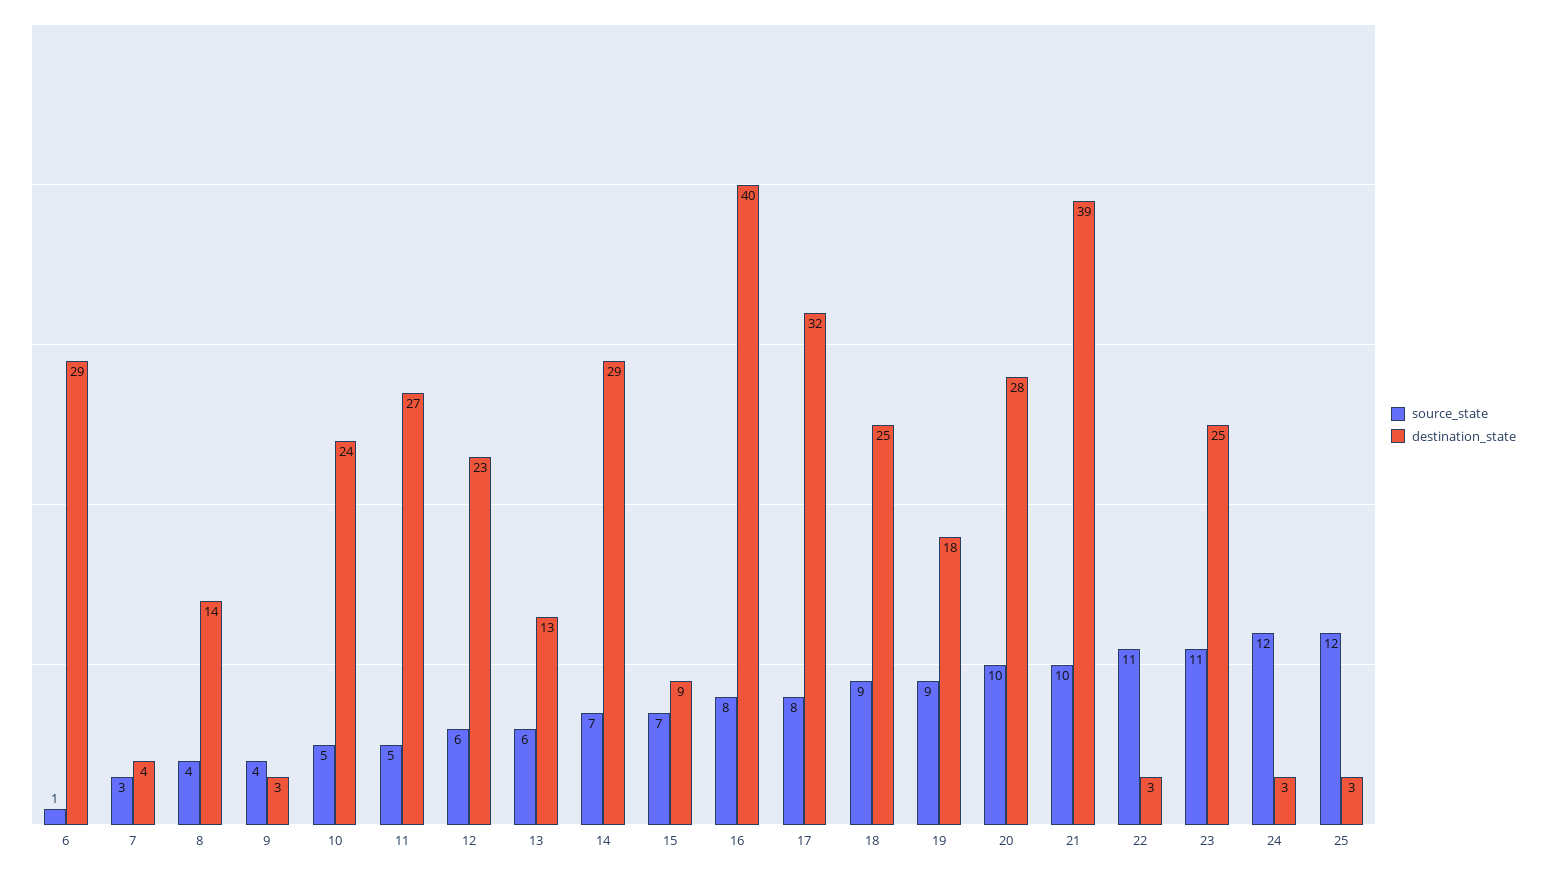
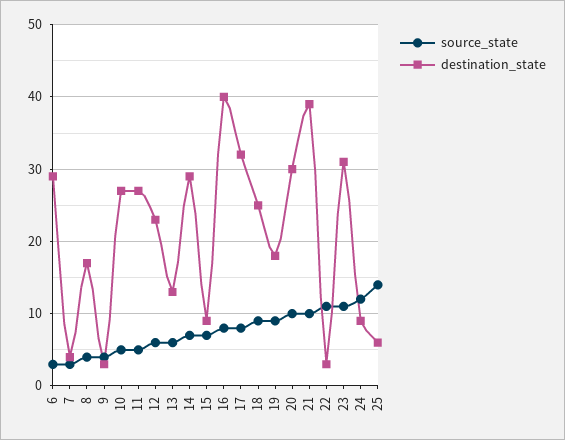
  {
    "source_state": {
-     "6": 1,
+     "6": 3,
      "7": 3,
      "8": 4,
      "9": 4,
      "10": 5,
      "11": 5,
      "12": 6,
      "13": 6,
      "14": 7,
      "15": 7,
      "16": 8,
      "17": 8,
      "18": 9,
      "19": 9,
      "20": 10,
      "21": 10,
      "22": 11,
      "23": 11,
      "24": 12,
-     "25": 12
+     "25": 14
    },
    "destination_state": {
      "6": 29,
      "7": 4,
-     "8": 14,
+     "8": 17,
      "9": 3,
-     "10": 24,
+     "10": 27,
      "11": 27,
      "12": 23,
      "13": 13,
      "14": 29,
      "15": 9,
      "16": 40,
      "17": 32,
      "18": 25,
      "19": 18,
-     "20": 28,
+     "20": 30,
      "21": 39,
      "22": 3,
-     "23": 25,
+     "23": 31,
-     "24": 3,
+     "24": 9,
-     "25": 3
+     "25": 6
    }
  }

